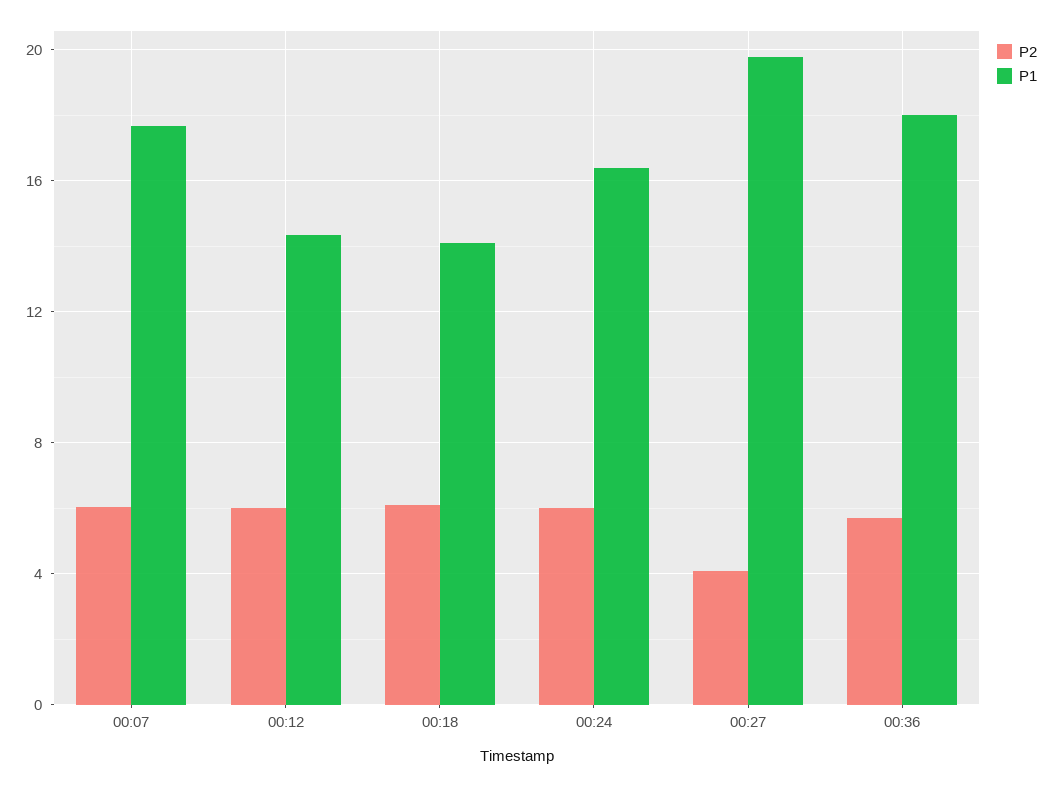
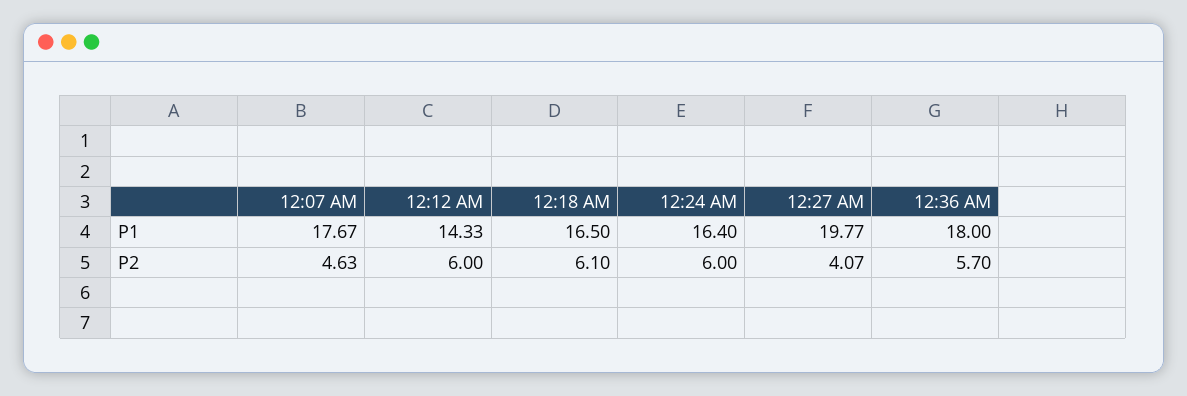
  {
    "P2": {
-     "00:07": 6,
+     "00:07": 4.63,
      "00:12": 6,
      "00:18": 6.1,
      "00:24": 6,
      "00:27": 4.07,
      "00:36": 5.7
    },
    "P1": {
      "00:07": 17.67,
      "00:12": 14.33,
-     "00:18": 14,
+     "00:18": 16.5,
      "00:24": 16.4,
      "00:27": 19.77,
      "00:36": 18
    }
  }

